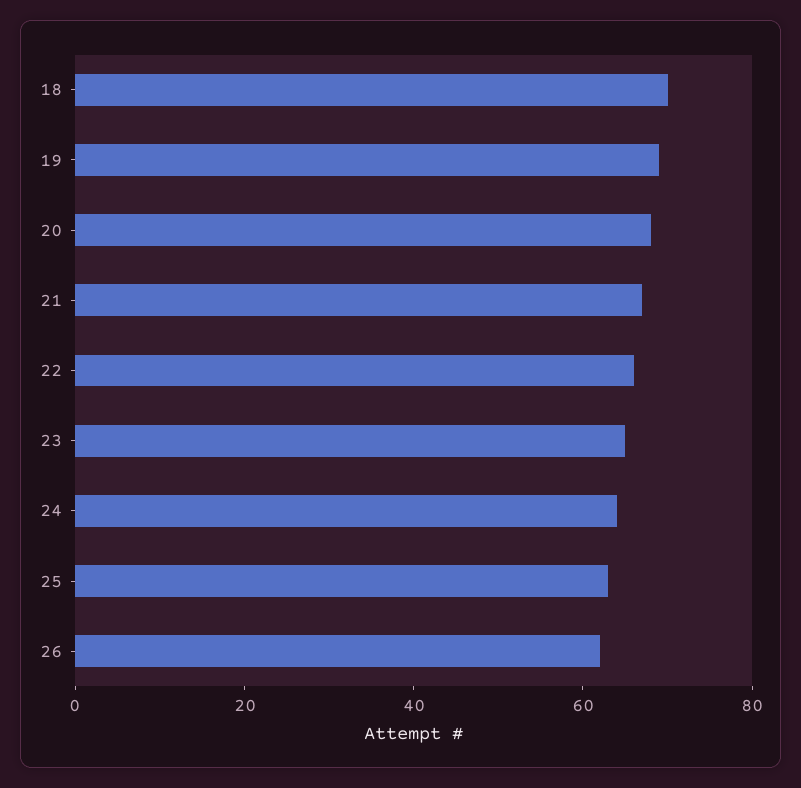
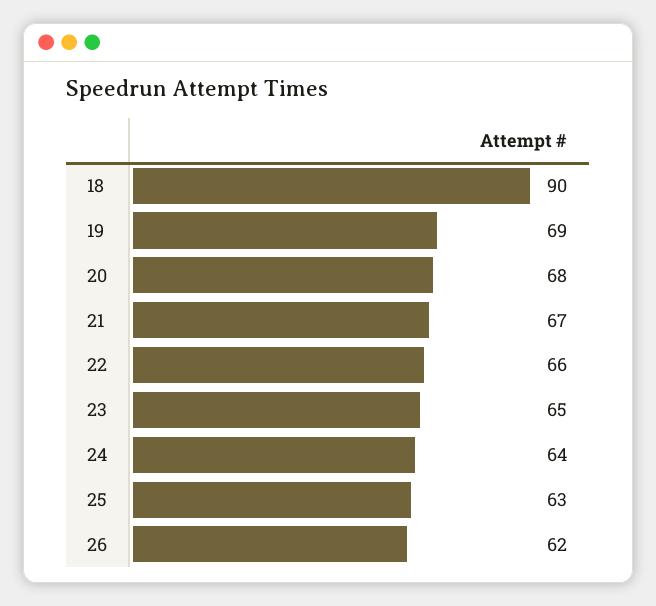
  {
-   "18": 70,
+   "18": 90,
    "19": 69,
    "20": 68,
    "21": 67,
    "22": 66,
    "23": 65,
    "24": 64,
    "25": 63,
    "26": 62
  }

